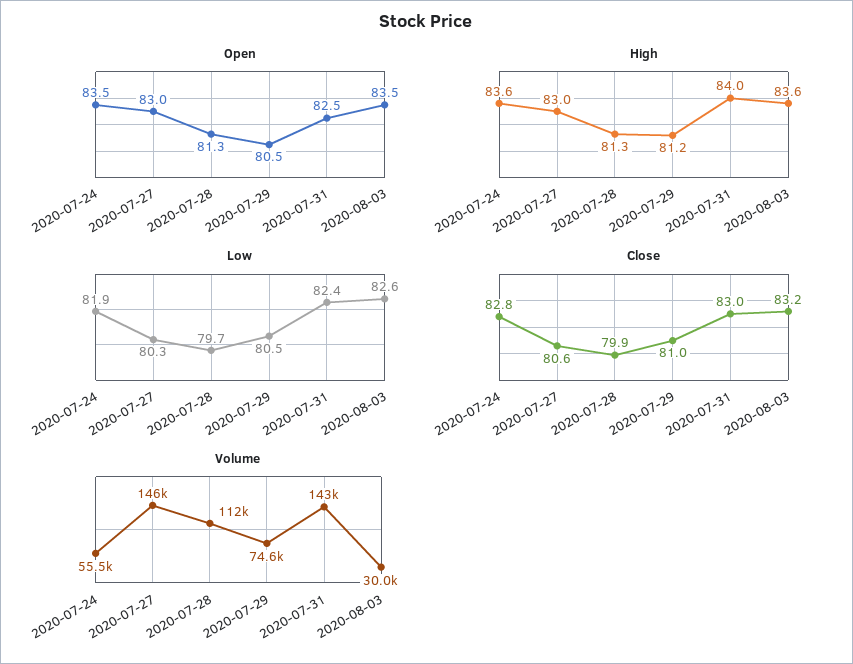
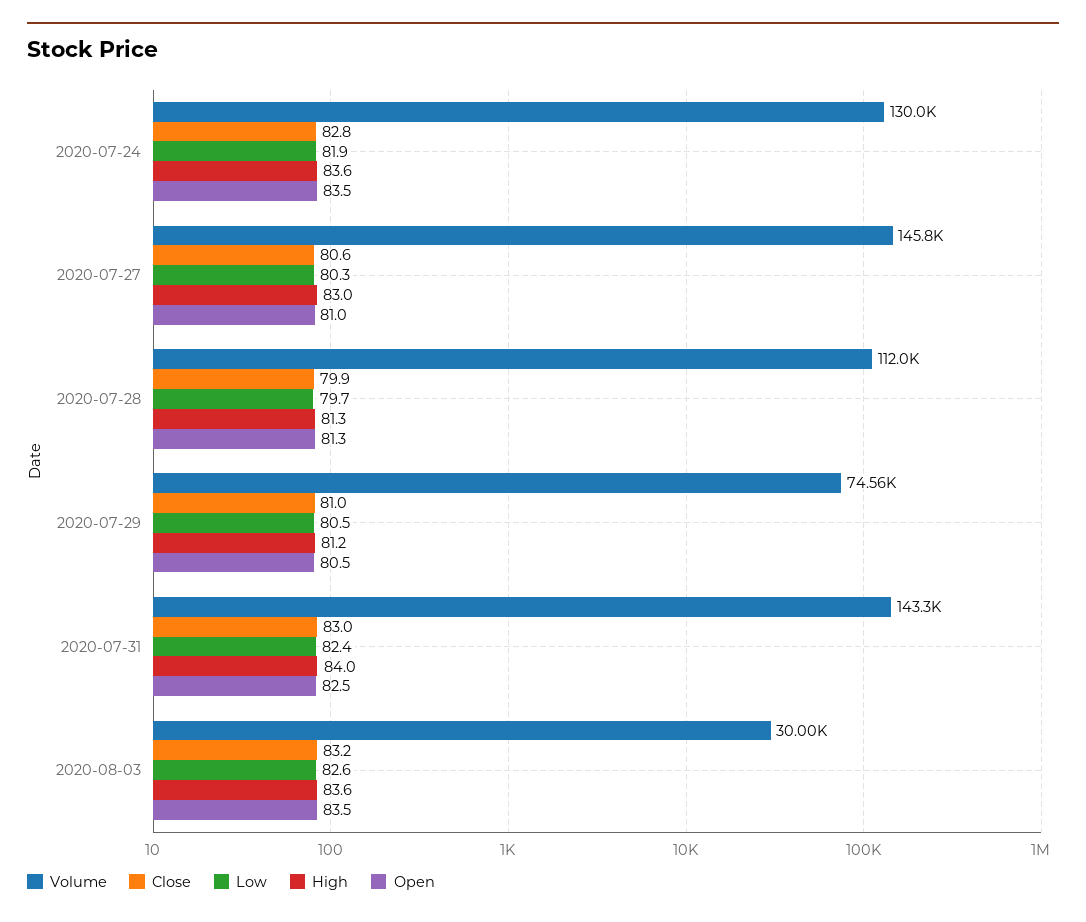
  {
    "Open": {
      "2020-07-24": 83.5,
-     "2020-07-27": 83,
+     "2020-07-27": 81,
      "2020-07-28": 81.3,
      "2020-07-29": 80.5,
      "2020-07-31": 82.5,
      "2020-08-03": 83.5
    },
    "High": {
      "2020-07-24": 83.6,
      "2020-07-27": 83,
      "2020-07-28": 81.3,
      "2020-07-29": 81.2,
      "2020-07-31": 84,
      "2020-08-03": 83.6
    },
    "Low": {
      "2020-07-24": 81.9,
      "2020-07-27": 80.3,
      "2020-07-28": 79.7,
      "2020-07-29": 80.5,
      "2020-07-31": 82.4,
      "2020-08-03": 82.6
    },
    "Close": {
      "2020-07-24": 82.8,
      "2020-07-27": 80.6,
      "2020-07-28": 79.9,
      "2020-07-29": 81,
      "2020-07-31": 83,
      "2020-08-03": 83.2
    },
    "Volume": {
-     "2020-07-24": 55500,
+     "2020-07-24": 130000,
      "2020-07-27": 145800,
      "2020-07-28": 112000,
      "2020-07-29": 74560,
      "2020-07-31": 143300,
      "2020-08-03": 30000
    }
  }

